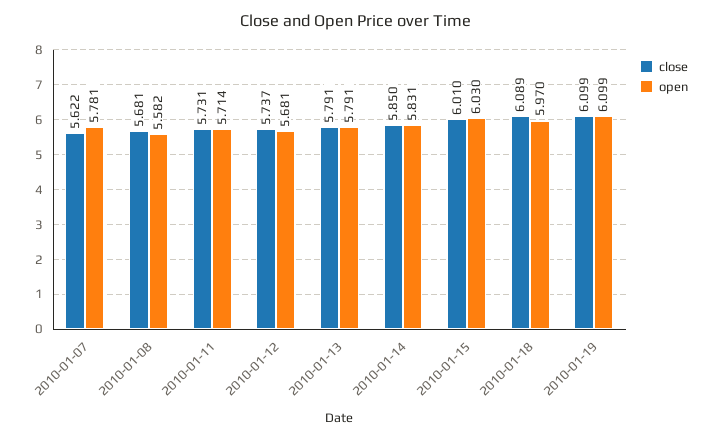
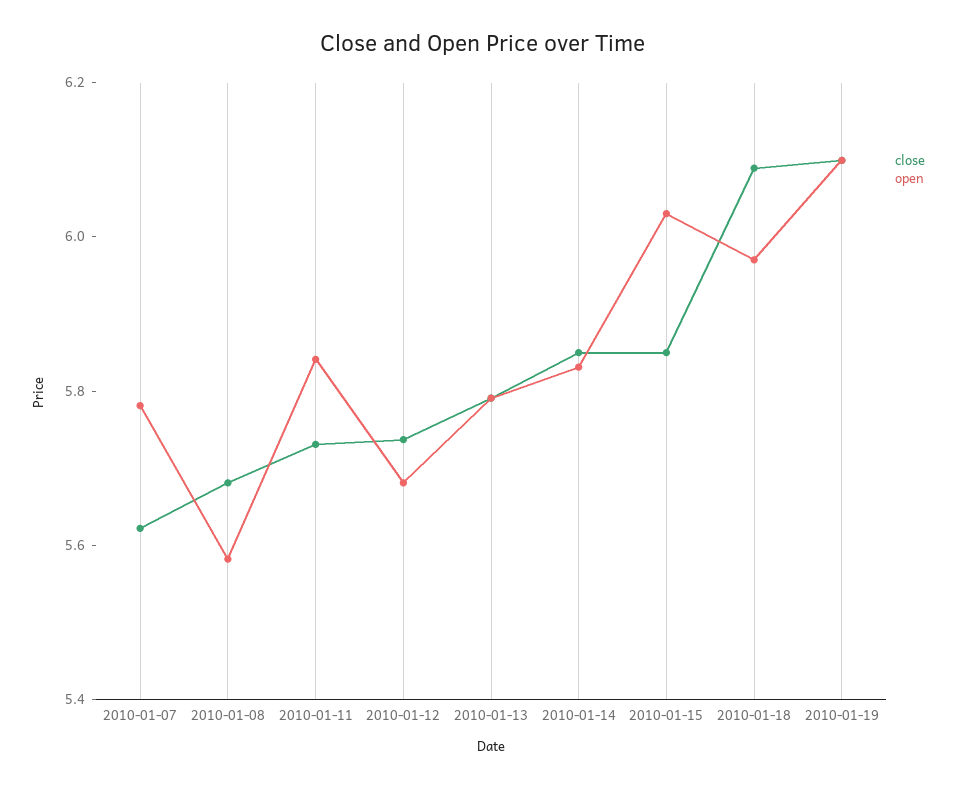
  {
    "close": {
      "2010-01-07": 5.622,
      "2010-01-08": 5.681,
      "2010-01-11": 5.731,
      "2010-01-12": 5.737,
      "2010-01-13": 5.791,
      "2010-01-14": 5.85,
-     "2010-01-15": 6.01,
+     "2010-01-15": 5.85,
      "2010-01-18": 6.089,
      "2010-01-19": 6.099
    },
    "open": {
      "2010-01-07": 5.781,
      "2010-01-08": 5.582,
-     "2010-01-11": 5.714,
+     "2010-01-11": 5.85,
      "2010-01-12": 5.681,
      "2010-01-13": 5.791,
      "2010-01-14": 5.831,
      "2010-01-15": 6.03,
      "2010-01-18": 5.97,
      "2010-01-19": 6.099
    }
  }

